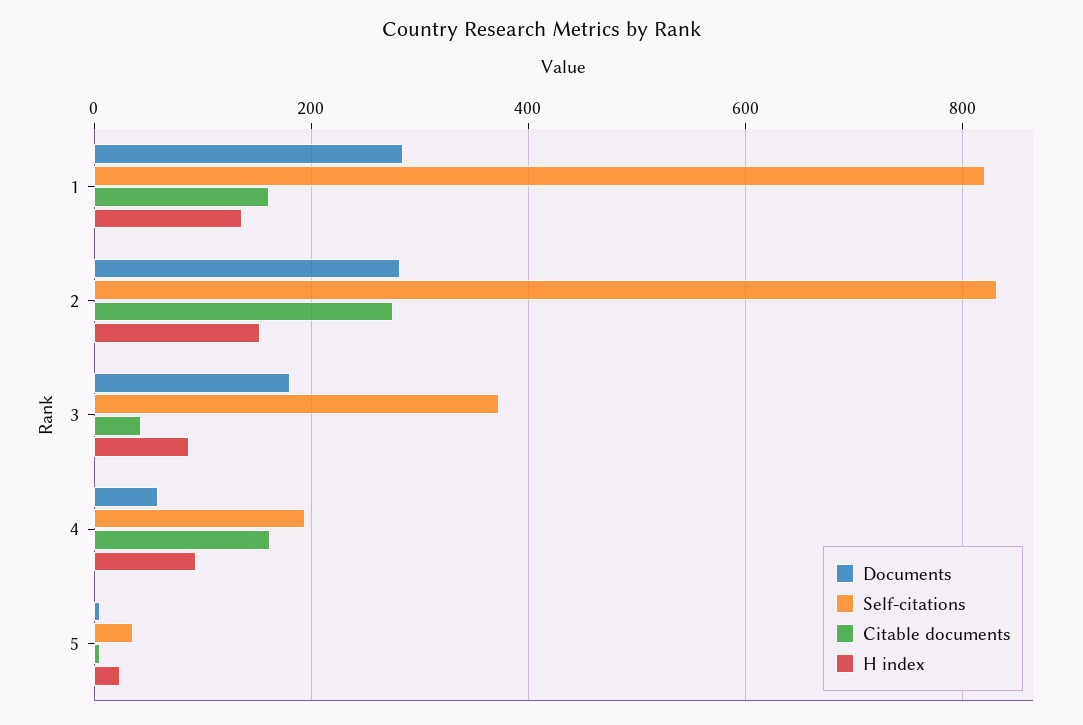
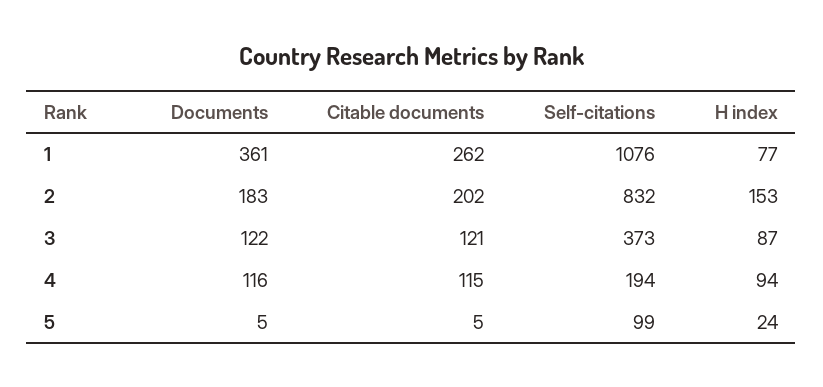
  {
    "Documents": {
-     "1": 280,
+     "1": 361,
-     "2": 280,
+     "2": 183,
-     "3": 180,
+     "3": 122,
-     "4": 60,
+     "4": 116,
      "5": 5
    },
    "Self-citations": {
-     "1": 820,
+     "1": 1076,
      "2": 832,
      "3": 373,
      "4": 194,
-     "5": 40
+     "5": 99
    },
    "Citable documents": {
-     "1": 160,
+     "1": 262,
-     "2": 280,
+     "2": 202,
-     "3": 40,
+     "3": 121,
-     "4": 160,
+     "4": 115,
      "5": 5
    },
    "H index": {
-     "1": 140,
+     "1": 77,
      "2": 153,
      "3": 87,
      "4": 94,
      "5": 24
    }
  }

